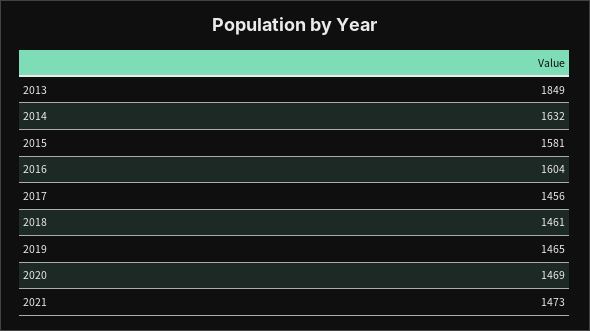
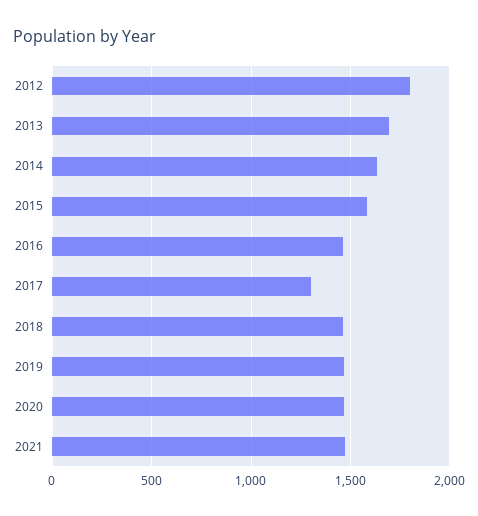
  {
-   "2013": 1849,
+   "2013": 1700,
    "2014": 1632,
    "2015": 1581,
-   "2016": 1604,
+   "2016": 1450,
-   "2017": 1456,
+   "2017": 1300,
    "2018": 1461,
    "2019": 1465,
    "2020": 1469,
-   "2021": 1473
+   "2021": 1473,
+   "2012": 1800
  }

